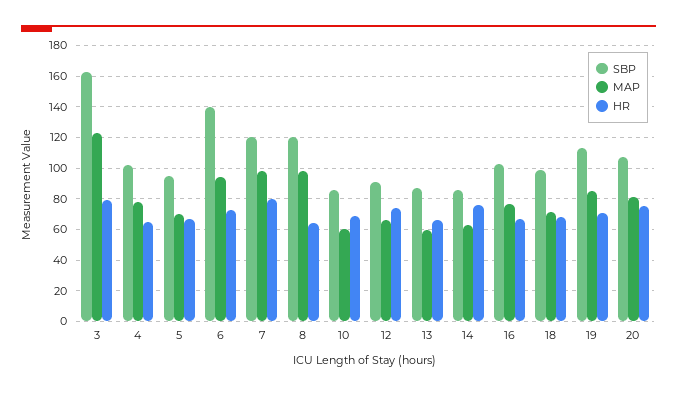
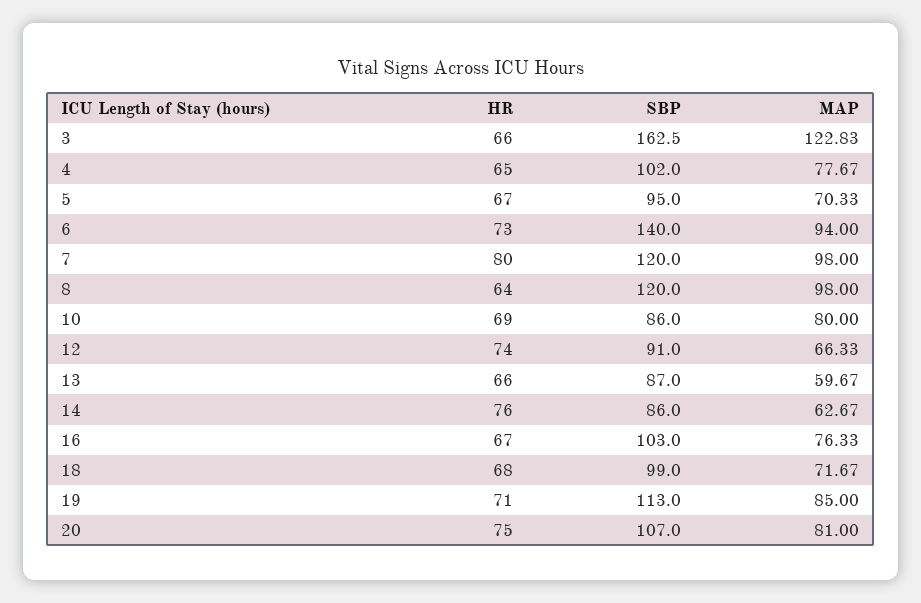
  {
    "SBP": {
      "3": 162.5,
      "4": 102,
      "5": 95,
      "6": 140,
      "7": 120,
      "8": 120,
      "10": 86,
      "12": 91,
      "13": 87,
      "14": 86,
      "16": 103,
      "18": 99,
      "19": 113,
      "20": 107
    },
    "MAP": {
      "3": 122.83,
      "4": 77.67,
      "5": 70.33,
      "6": 94,
      "7": 98,
      "8": 98,
-     "10": 60,
+     "10": 80,
      "12": 66.33,
      "13": 59.67,
      "14": 62.67,
      "16": 76.33,
      "18": 71.67,
      "19": 85,
      "20": 81
    },
    "HR": {
-     "3": 80,
+     "3": 66,
      "4": 65,
      "5": 67,
      "6": 73,
      "7": 80,
      "8": 64,
      "10": 69,
      "12": 74,
      "13": 66,
      "14": 76,
      "16": 67,
      "18": 68,
      "19": 71,
      "20": 75
    }
  }

